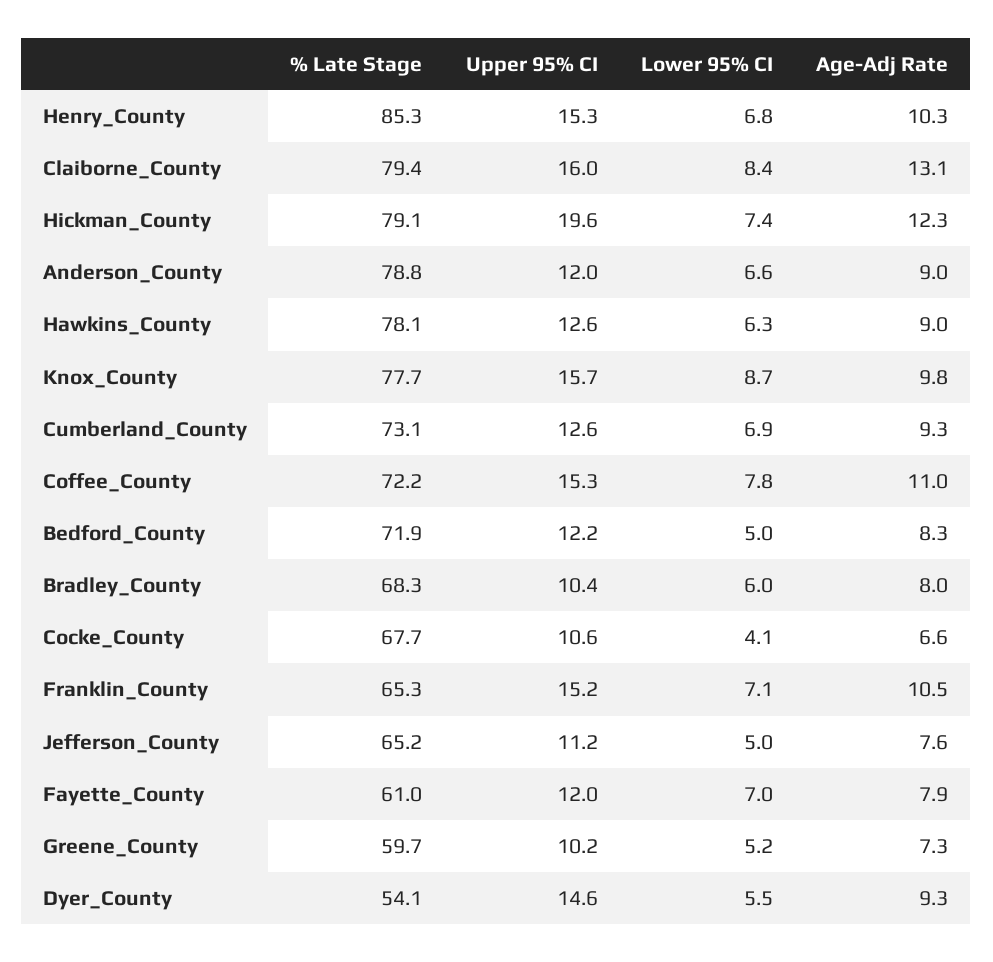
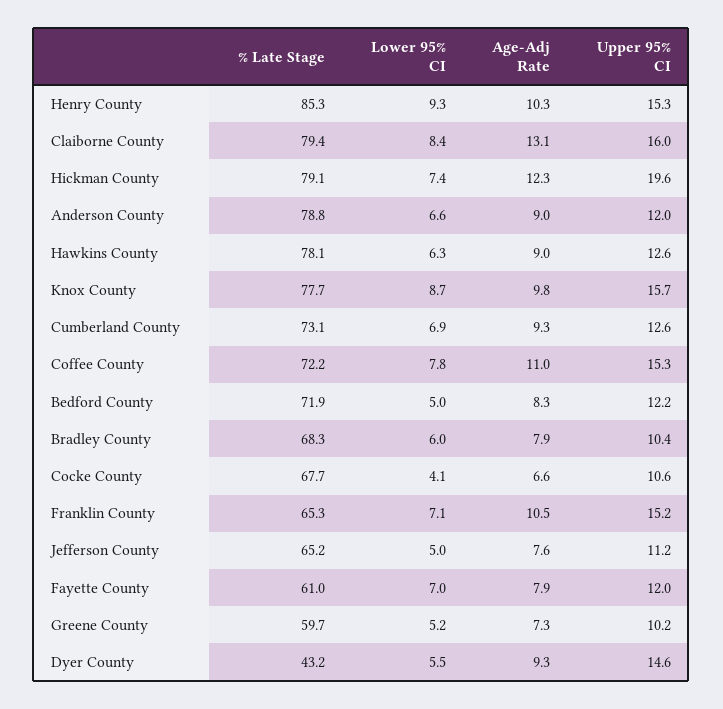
  {
    "% Late Stage": {
      "Henry_County": 85.3,
      "Claiborne_County": 79.4,
      "Hickman_County": 79.1,
      "Anderson_County": 78.8,
      "Hawkins_County": 78.1,
      "Knox_County": 77.7,
      "Cumberland_County": 73.1,
      "Coffee_County": 72.2,
      "Bedford_County": 71.9,
      "Bradley_County": 68.3,
      "Cocke_County": 67.7,
      "Franklin_County": 65.3,
      "Jefferson_County": 65.2,
      "Fayette_County": 61,
      "Greene_County": 59.7,
-     "Dyer_County": 54.1
+     "Dyer_County": 43.2
    },
    "Upper 95% CI": {
      "Henry_County": 15.3,
      "Claiborne_County": 16,
      "Hickman_County": 19.6,
      "Anderson_County": 12,
      "Hawkins_County": 12.6,
      "Knox_County": 15.7,
      "Cumberland_County": 12.6,
      "Coffee_County": 15.3,
      "Bedford_County": 12.2,
      "Bradley_County": 10.4,
      "Cocke_County": 10.6,
      "Franklin_County": 15.2,
      "Jefferson_County": 11.2,
      "Fayette_County": 12,
      "Greene_County": 10.2,
      "Dyer_County": 14.6
    },
    "Lower 95% CI": {
-     "Henry_County": 6.8,
+     "Henry_County": 9.3,
      "Claiborne_County": 8.4,
      "Hickman_County": 7.4,
      "Anderson_County": 6.6,
      "Hawkins_County": 6.3,
      "Knox_County": 8.7,
      "Cumberland_County": 6.9,
      "Coffee_County": 7.8,
      "Bedford_County": 5,
      "Bradley_County": 6,
      "Cocke_County": 4.1,
      "Franklin_County": 7.1,
      "Jefferson_County": 5,
      "Fayette_County": 7,
      "Greene_County": 5.2,
      "Dyer_County": 5.5
    },
    "Age-Adj Rate": {
      "Henry_County": 10.3,
      "Claiborne_County": 13.1,
      "Hickman_County": 12.3,
      "Anderson_County": 9,
      "Hawkins_County": 9,
      "Knox_County": 9.8,
      "Cumberland_County": 9.3,
      "Coffee_County": 11,
      "Bedford_County": 8.3,
-     "Bradley_County": 8,
+     "Bradley_County": 7.9,
      "Cocke_County": 6.6,
      "Franklin_County": 10.5,
      "Jefferson_County": 7.6,
      "Fayette_County": 7.9,
      "Greene_County": 7.3,
      "Dyer_County": 9.3
    }
  }

